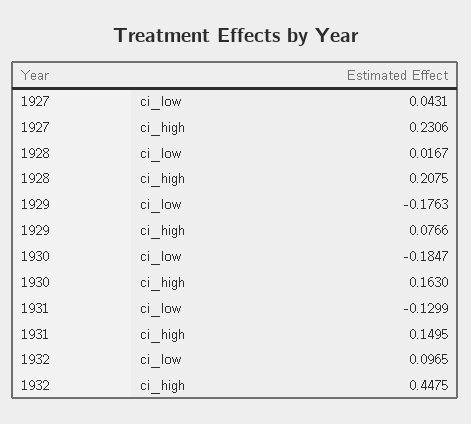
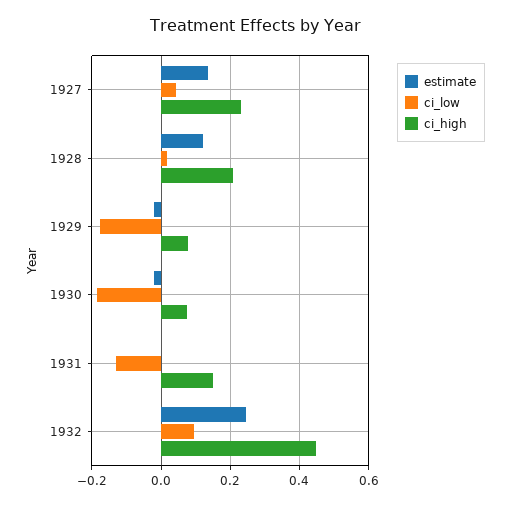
  {
    "ci_low": {
      "1927": 0.0431,
      "1928": 0.0167,
      "1929": -0.1763,
      "1930": -0.1847,
      "1931": -0.1299,
      "1932": 0.0965
    },
    "ci_high": {
      "1927": 0.2306,
      "1928": 0.2075,
      "1929": 0.0766,
-     "1930": 0.163,
+     "1930": 0.08,
      "1931": 0.1495,
      "1932": 0.4475
-   }
+   },
+   "estimate": {
+     "1927": 0.14,
+     "1928": 0.12,
+     "1929": -0.02,
+     "1930": -0.02,
+     "1931": 0,
+     "1932": 0.24
+   }
  }

